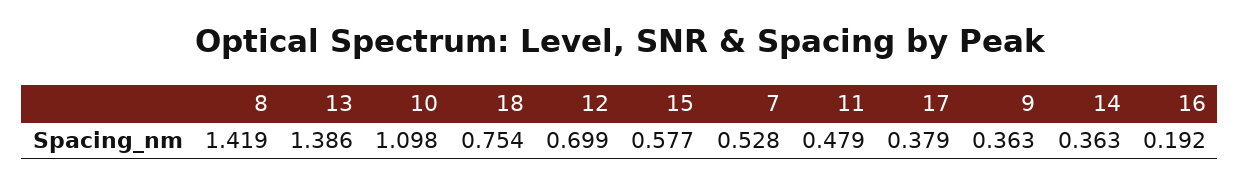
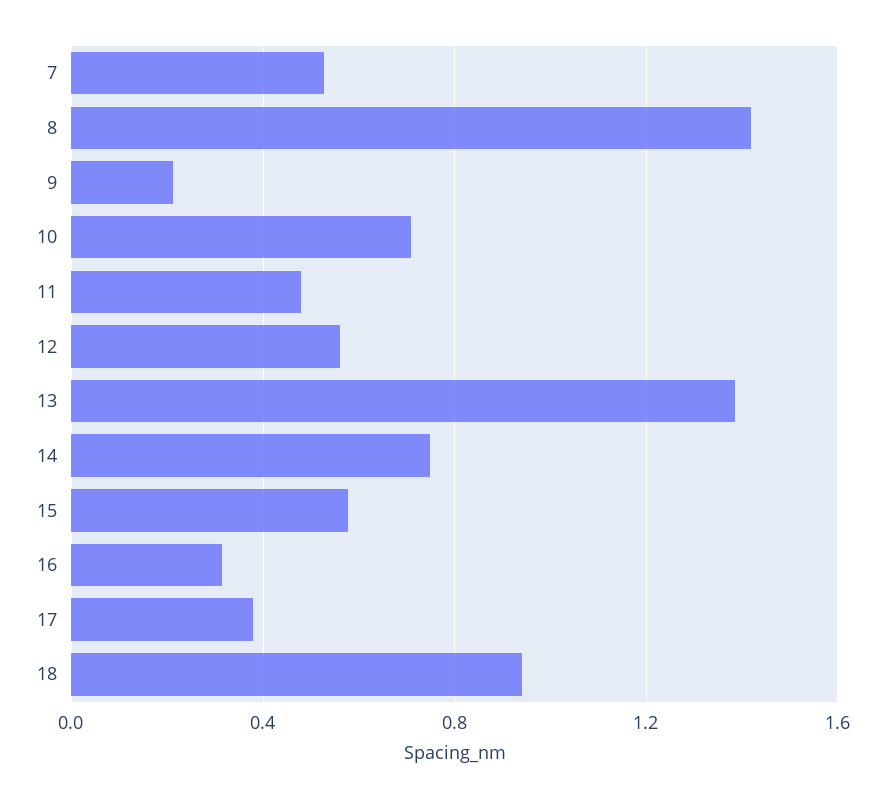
  {
    "8": 1.419,
    "13": 1.386,
-   "10": 1.098,
+   "10": 0.7,
-   "18": 0.754,
+   "18": 0.95,
-   "12": 0.699,
+   "12": 0.55,
    "15": 0.577,
    "7": 0.528,
    "11": 0.479,
    "17": 0.379,
-   "9": 0.363,
+   "9": 0.2,
-   "14": 0.363,
+   "14": 0.75,
-   "16": 0.192
+   "16": 0.3
  }

